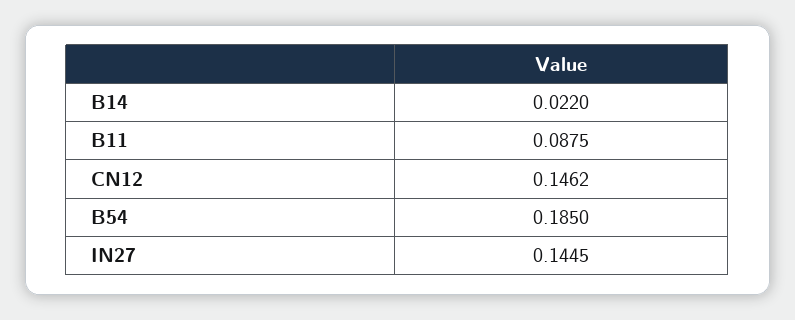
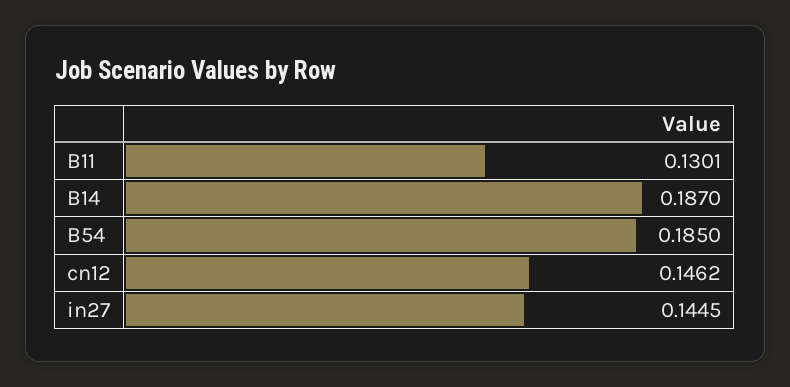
  {
-   "B14": 0.022,
+   "B14": 0.187,
-   "B11": 0.0875,
+   "B11": 0.1301,
    "CN12": 0.1462,
    "B54": 0.185,
    "IN27": 0.1445
  }

